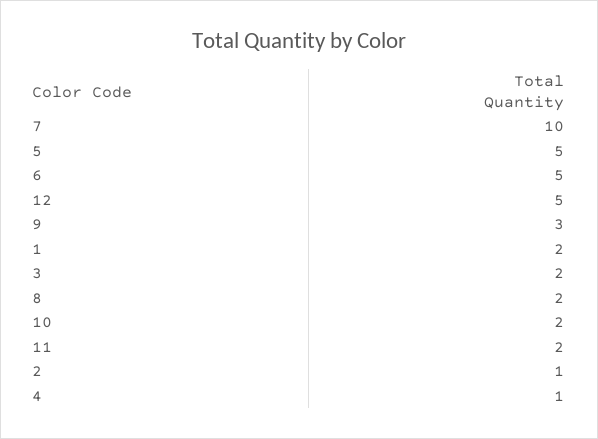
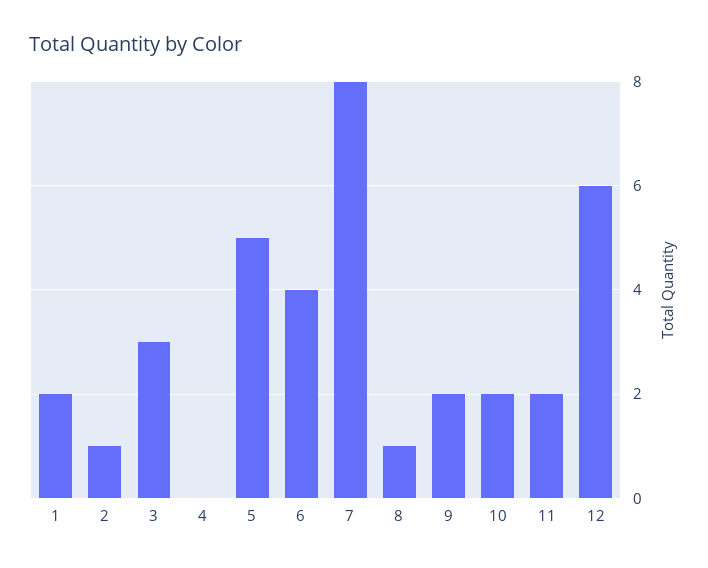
  {
-   "7": 10,
+   "7": 8,
    "5": 5,
-   "6": 5,
+   "6": 4,
-   "12": 5,
+   "12": 6,
-   "9": 3,
+   "9": 2,
    "1": 2,
-   "3": 2,
+   "3": 3,
-   "8": 2,
+   "8": 1,
    "10": 2,
    "11": 2,
    "2": 1,
-   "4": 1
+   "4": 0
  }

